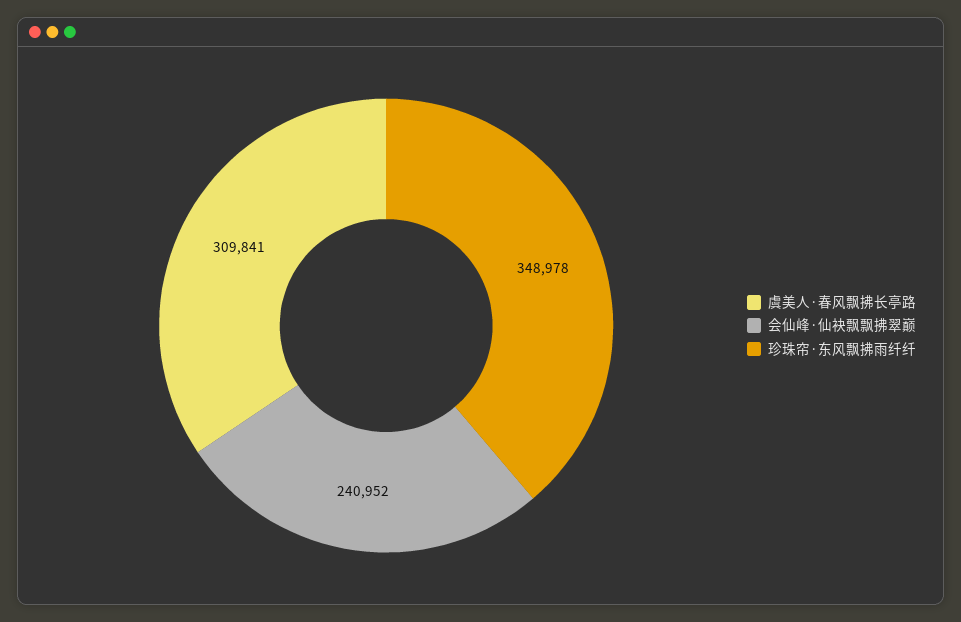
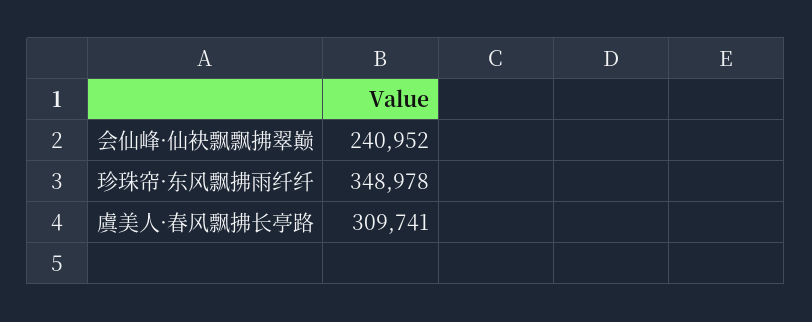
  {
-   "虞美人·春风飘拂长亭路": 309841,
+   "虞美人·春风飘拂长亭路": 309741,
    "会仙峰·仙袂飘飘拂翠巅": 240952,
    "珍珠帘·东风飘拂雨纤纤": 348978
  }

